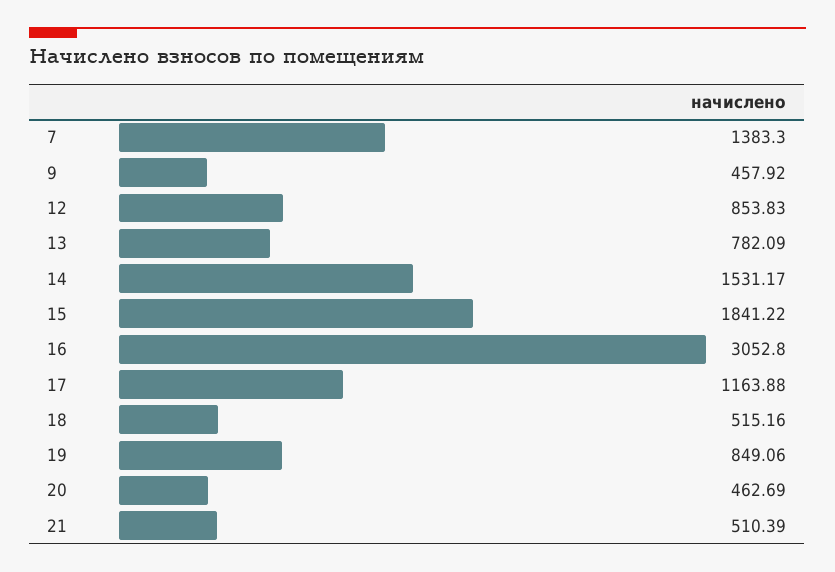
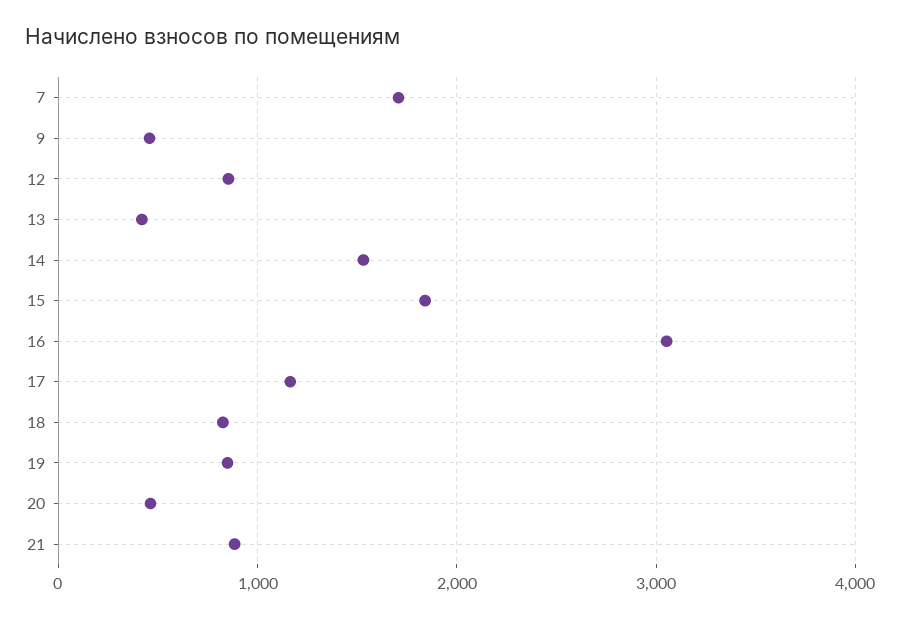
  {
-   "7": 1383.3,
+   "7": 1700,
    "9": 457.92,
    "12": 853.83,
-   "13": 782.09,
+   "13": 400,
    "14": 1531.17,
    "15": 1841.22,
    "16": 3052.8,
    "17": 1163.88,
-   "18": 515.16,
+   "18": 800,
    "19": 849.06,
    "20": 462.69,
-   "21": 510.39
+   "21": 900
  }

